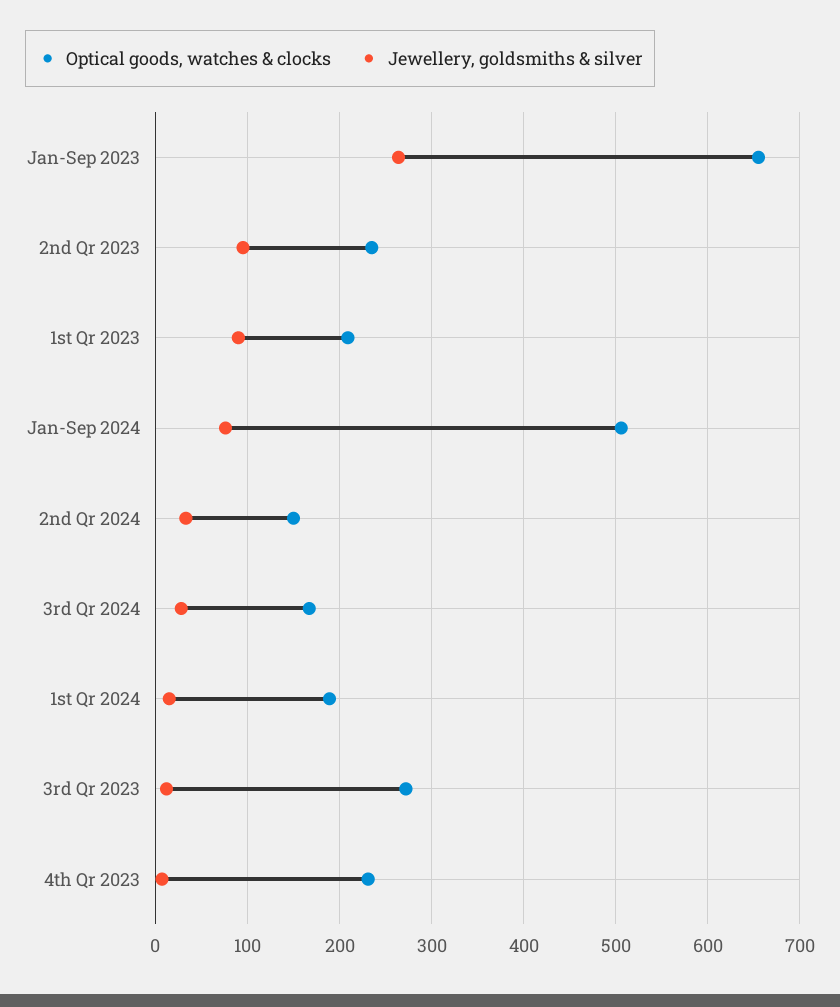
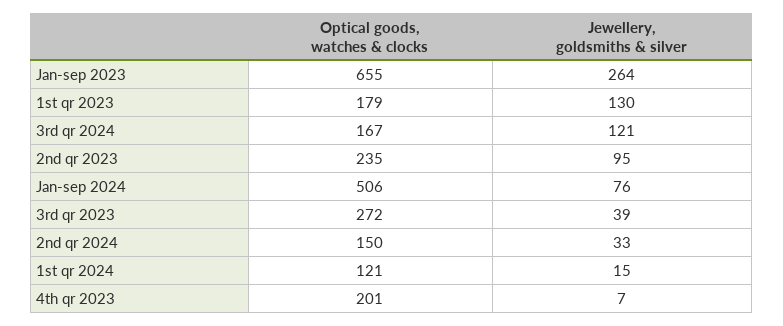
  {
    "Optical goods, watches & clocks": {
      "Jan-Sep 2023": 655,
      "2nd Qr 2023": 235,
-     "1st Qr 2023": 210,
+     "1st Qr 2023": 179,
      "Jan-Sep 2024": 506,
      "2nd Qr 2024": 150,
      "3rd Qr 2024": 167,
-     "1st Qr 2024": 190,
+     "1st Qr 2024": 121,
      "3rd Qr 2023": 272,
-     "4th Qr 2023": 230
+     "4th Qr 2023": 201
    },
    "Jewellery, goldsmiths & silver": {
      "Jan-Sep 2023": 264,
      "2nd Qr 2023": 95,
-     "1st Qr 2023": 90,
+     "1st Qr 2023": 130,
      "Jan-Sep 2024": 76,
      "2nd Qr 2024": 33,
-     "3rd Qr 2024": 30,
+     "3rd Qr 2024": 121,
      "1st Qr 2024": 15,
-     "3rd Qr 2023": 10,
+     "3rd Qr 2023": 39,
      "4th Qr 2023": 7
    }
  }

